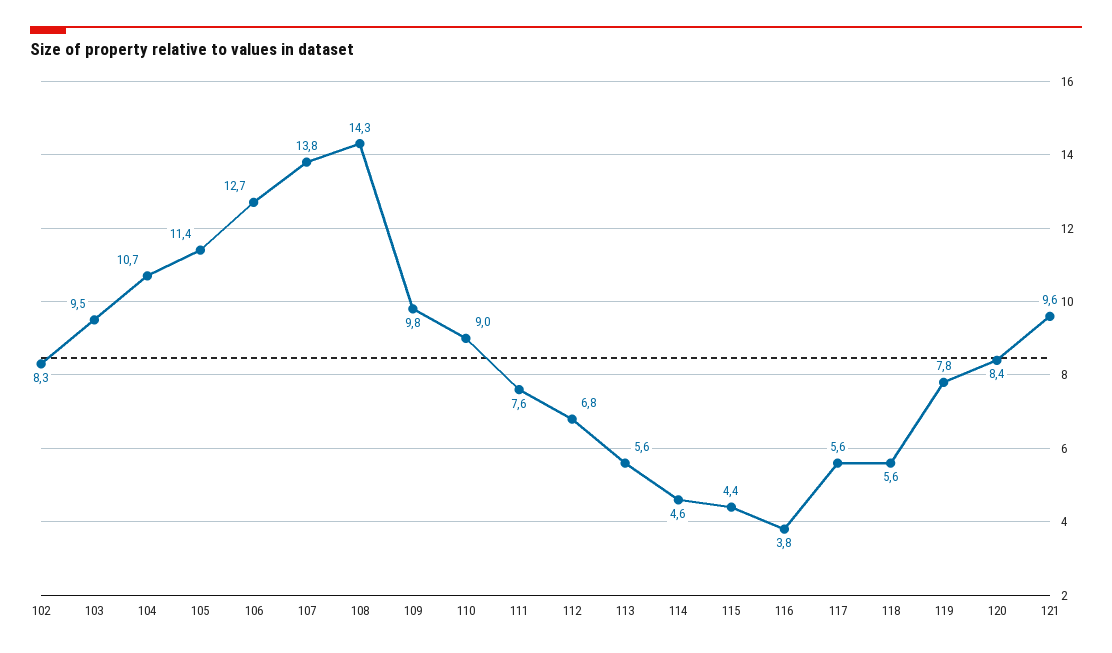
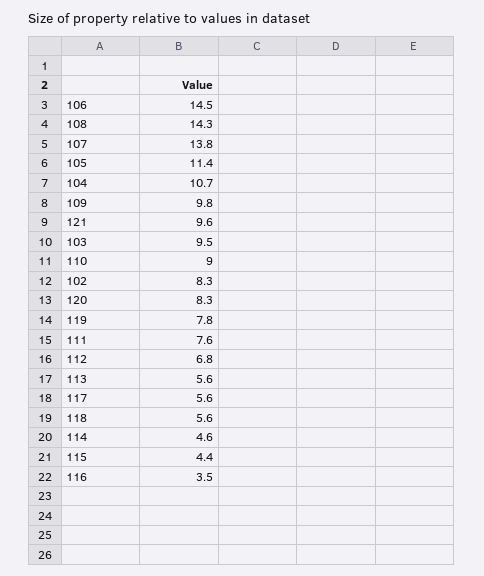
  {
    "102": 8.3,
    "103": 9.5,
    "104": 10.7,
    "105": 11.4,
-   "106": 12.7,
+   "106": 14.5,
    "107": 13.8,
    "108": 14.3,
    "109": 9.8,
    "110": 9,
    "111": 7.6,
    "112": 6.8,
    "113": 5.6,
    "114": 4.6,
    "115": 4.4,
-   "116": 3.8,
+   "116": 3.5,
    "117": 5.6,
    "118": 5.6,
    "119": 7.8,
-   "120": 8.4,
+   "120": 8.3,
    "121": 9.6
  }

